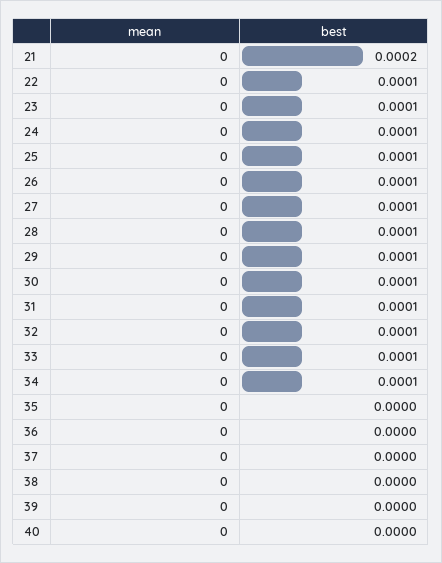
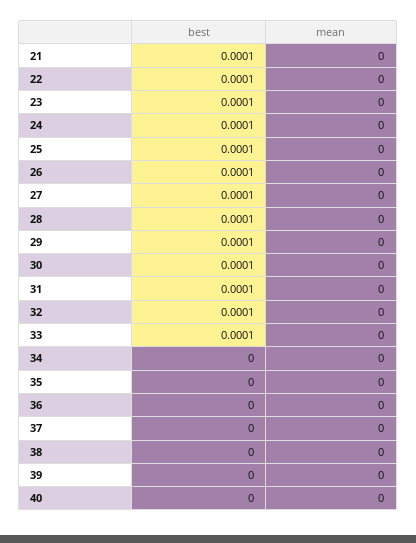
  {
    "mean": {
      "21": 0,
      "22": 0,
      "23": 0,
      "24": 0,
      "25": 0,
      "26": 0,
      "27": 0,
      "28": 0,
      "29": 0,
      "30": 0,
      "31": 0,
      "32": 0,
      "33": 0,
      "34": 0,
      "35": 0,
      "36": 0,
      "37": 0,
      "38": 0,
      "39": 0,
      "40": 0
    },
    "best": {
-     "21": 0.0002,
+     "21": 0.0001,
      "22": 0.0001,
      "23": 0.0001,
      "24": 0.0001,
      "25": 0.0001,
      "26": 0.0001,
      "27": 0.0001,
      "28": 0.0001,
      "29": 0.0001,
      "30": 0.0001,
      "31": 0.0001,
      "32": 0.0001,
      "33": 0.0001,
-     "34": 0.0001,
+     "34": 0,
      "35": 0,
      "36": 0,
      "37": 0,
      "38": 0,
      "39": 0,
      "40": 0
    }
  }

